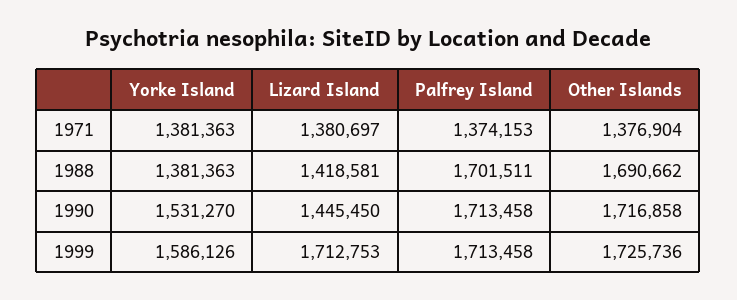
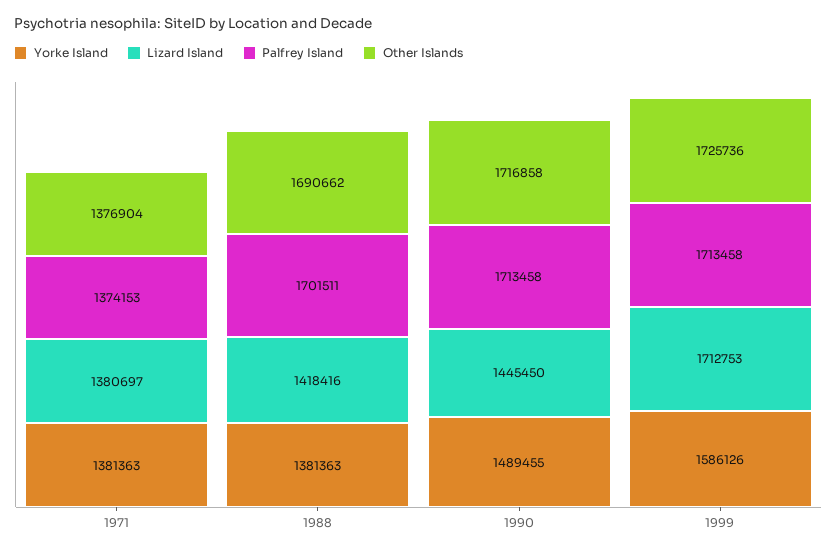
  {
    "Yorke Island": {
      "1971": 1381363,
      "1988": 1381363,
-     "1990": 1531270,
+     "1990": 1489455,
      "1999": 1586126
    },
    "Lizard Island": {
      "1971": 1380697,
-     "1988": 1418581,
+     "1988": 1418416,
      "1990": 1445450,
      "1999": 1712753
    },
    "Palfrey Island": {
      "1971": 1374153,
      "1988": 1701511,
      "1990": 1713458,
      "1999": 1713458
    },
    "Other Islands": {
      "1971": 1376904,
      "1988": 1690662,
      "1990": 1716858,
      "1999": 1725736
    }
  }

